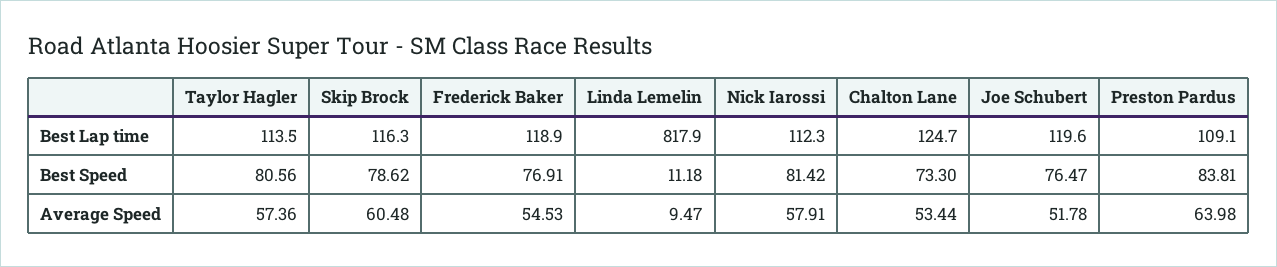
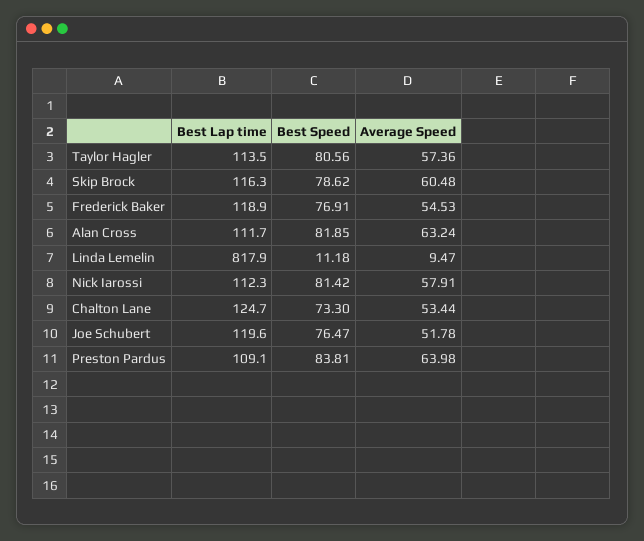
  {
    "Taylor Hagler": {
      "Best Lap time": 113.5,
      "Best Speed": 80.56,
      "Average Speed": 57.36
    },
    "Skip Brock": {
      "Best Lap time": 116.3,
      "Best Speed": 78.62,
      "Average Speed": 60.48
    },
    "Frederick Baker": {
      "Best Lap time": 118.9,
      "Best Speed": 76.91,
      "Average Speed": 54.53
    },
    "Linda Lemelin": {
      "Best Lap time": 817.9,
      "Best Speed": 11.18,
      "Average Speed": 9.47
    },
    "Nick Iarossi": {
      "Best Lap time": 112.3,
      "Best Speed": 81.42,
      "Average Speed": 57.91
    },
    "Chalton Lane": {
      "Best Lap time": 124.7,
      "Best Speed": 73.3,
      "Average Speed": 53.44
    },
    "Joe Schubert": {
      "Best Lap time": 119.6,
      "Best Speed": 76.47,
      "Average Speed": 51.78
    },
    "Preston Pardus": {
      "Best Lap time": 109.1,
      "Best Speed": 83.81,
      "Average Speed": 63.98
-   }
+   },
+   "Alan Cross": {
+     "Best Lap time": 111.7,
+     "Best Speed": 81.85,
+     "Average Speed": 63.24
+   }
  }

